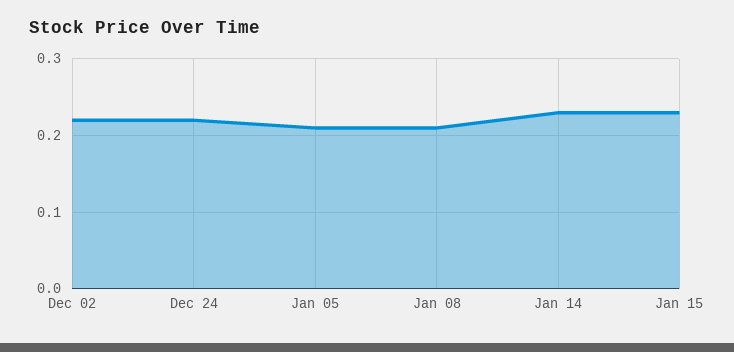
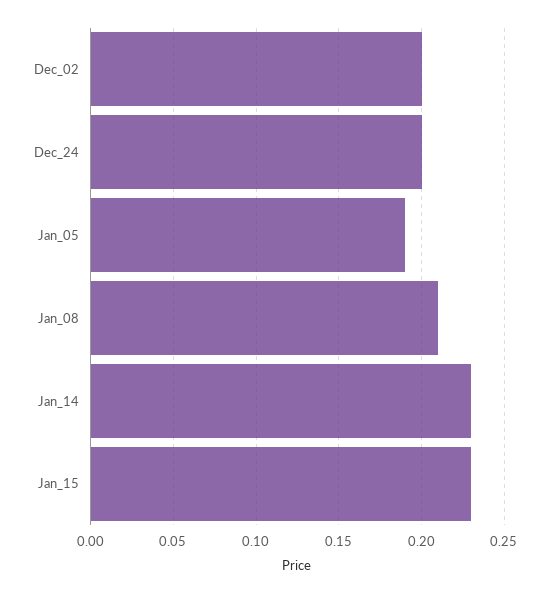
  {
-   "Dec 02": 0.22,
+   "Dec 02": 0.2,
-   "Dec 24": 0.22,
+   "Dec 24": 0.2,
-   "Jan 05": 0.21,
+   "Jan 05": 0.19,
    "Jan 08": 0.21,
    "Jan 14": 0.23,
    "Jan 15": 0.23
  }

